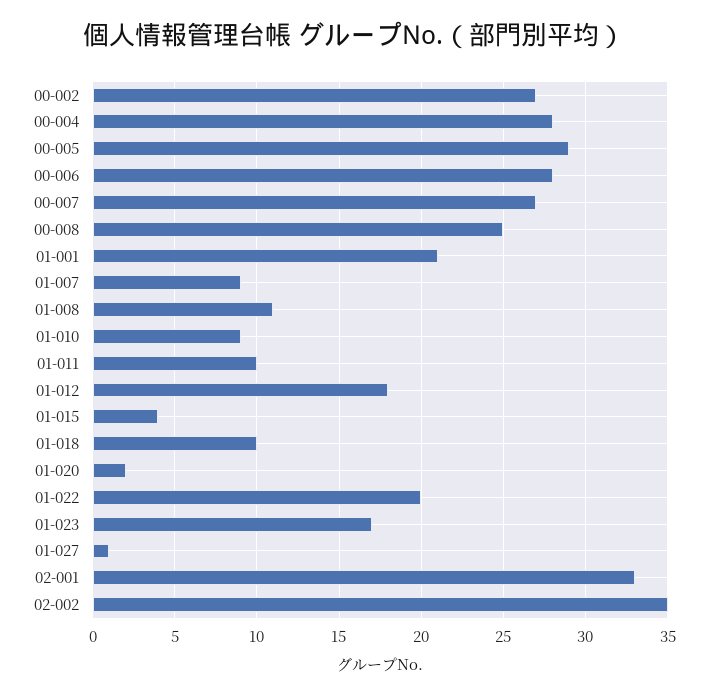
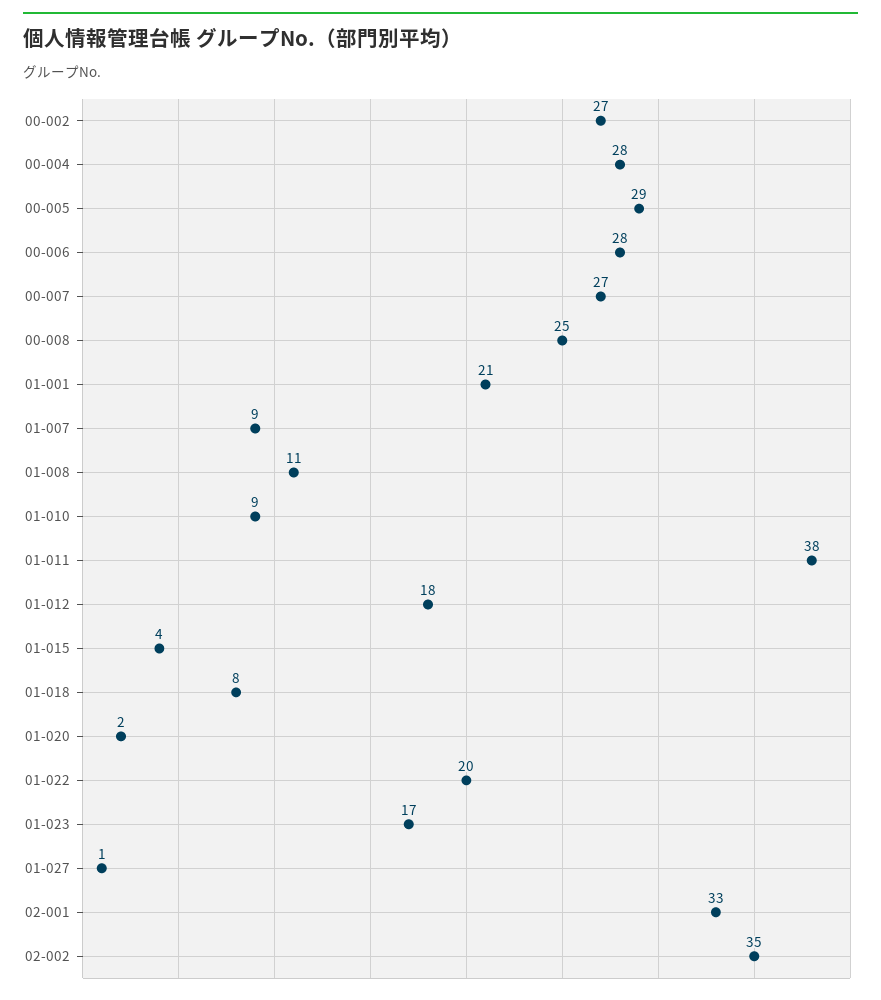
  {
    "00-002": 27,
    "00-004": 28,
    "00-005": 29,
    "00-006": 28,
    "00-007": 27,
    "00-008": 25,
    "01-001": 21,
    "01-007": 9,
    "01-008": 11,
    "01-010": 9,
-   "01-011": 10,
+   "01-011": 38,
    "01-012": 18,
    "01-015": 4,
-   "01-018": 10,
+   "01-018": 8,
    "01-020": 2,
    "01-022": 20,
    "01-023": 17,
    "01-027": 1,
    "02-001": 33,
    "02-002": 35
  }

